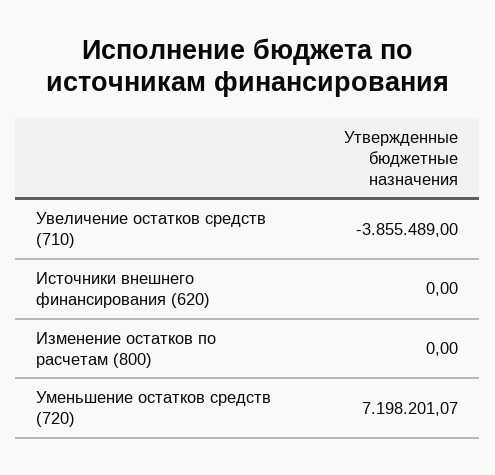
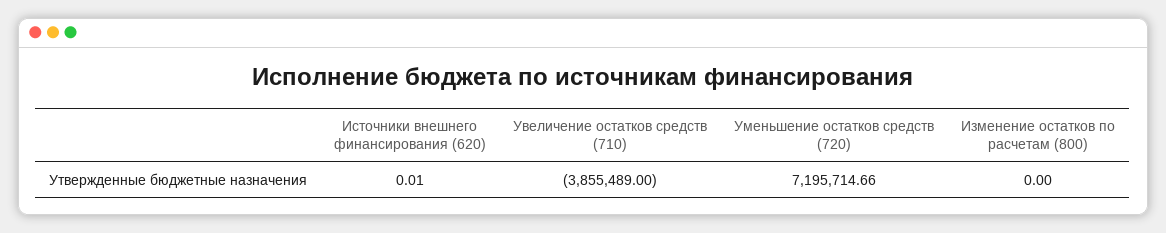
  {
    "Увеличение остатков средств (710)": -3855489,
-   "Источники внешнего финансирования (620)": 0,
+   "Источники внешнего финансирования (620)": 0.01,
    "Изменение остатков по расчетам (800)": 0,
-   "Уменьшение остатков средств (720)": 7198201.07
+   "Уменьшение остатков средств (720)": 7195714.66
  }

